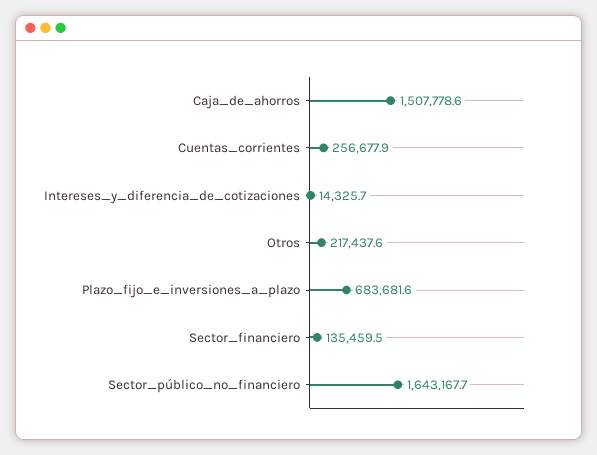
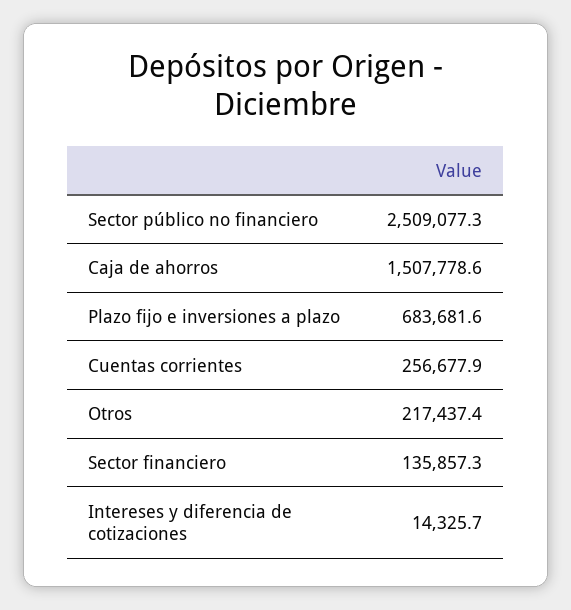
  {
    "Caja_de_ahorros": 1507778.6,
    "Cuentas_corrientes": 256677.9,
    "Intereses_y_diferencia_de_cotizaciones": 14325.7,
-   "Otros": 217437.6,
+   "Otros": 217437.4,
    "Plazo_fijo_e_inversiones_a_plazo": 683681.6,
-   "Sector_financiero": 135459.5,
+   "Sector_financiero": 135857.3,
-   "Sector_público_no_financiero": 1643167.7
+   "Sector_público_no_financiero": 2509077.3
  }

